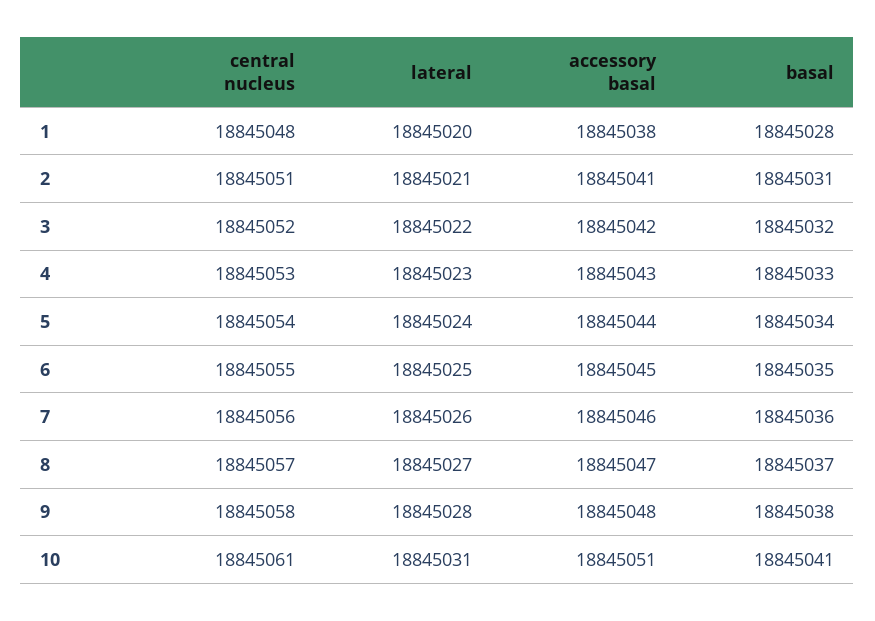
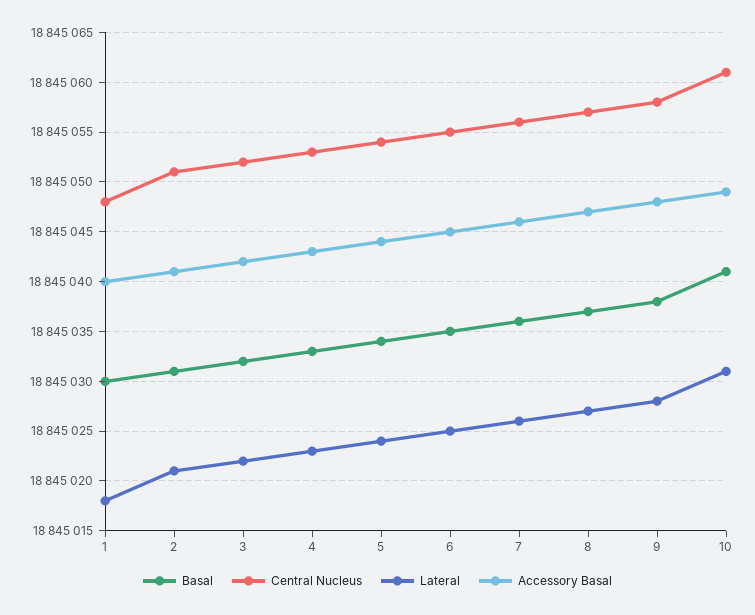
  {
    "central nucleus": {
      "1": 18845048,
      "2": 18845051,
      "3": 18845052,
      "4": 18845053,
      "5": 18845054,
      "6": 18845055,
      "7": 18845056,
      "8": 18845057,
      "9": 18845058,
      "10": 18845061
    },
    "lateral": {
-     "1": 18845020,
+     "1": 18845018,
      "2": 18845021,
      "3": 18845022,
      "4": 18845023,
      "5": 18845024,
      "6": 18845025,
      "7": 18845026,
      "8": 18845027,
      "9": 18845028,
      "10": 18845031
    },
    "accessory basal": {
-     "1": 18845038,
+     "1": 18845040,
      "2": 18845041,
      "3": 18845042,
      "4": 18845043,
      "5": 18845044,
      "6": 18845045,
      "7": 18845046,
      "8": 18845047,
      "9": 18845048,
-     "10": 18845051
+     "10": 18845049
    },
    "basal": {
-     "1": 18845028,
+     "1": 18845030,
      "2": 18845031,
      "3": 18845032,
      "4": 18845033,
      "5": 18845034,
      "6": 18845035,
      "7": 18845036,
      "8": 18845037,
      "9": 18845038,
      "10": 18845041
    }
  }

